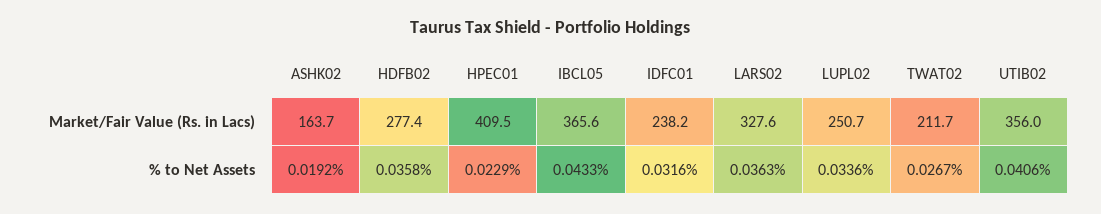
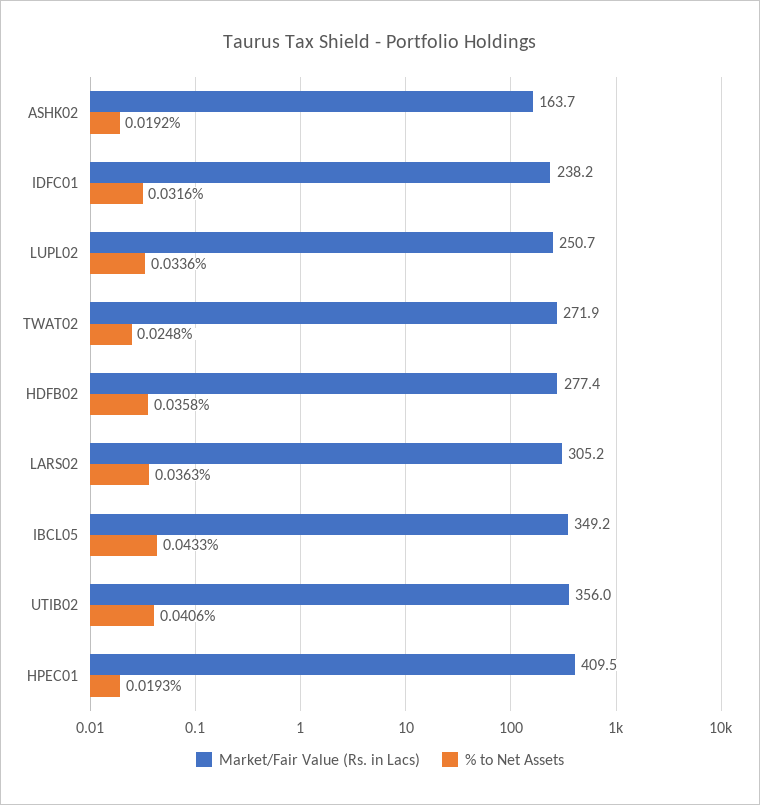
  {
    "Market/Fair Value (Rs. in Lacs)": {
      "ASHK02": 163.7,
      "HDFB02": 277.4,
      "HPEC01": 409.5,
-     "IBCL05": 365.6,
+     "IBCL05": 349.2,
      "IDFC01": 238.2,
-     "LARS02": 327.6,
+     "LARS02": 305.2,
      "LUPL02": 250.7,
-     "TWAT02": 211.7,
+     "TWAT02": 271.9,
      "UTIB02": 356
    },
    "% to Net Assets": {
      "ASHK02": 0.0192,
      "HDFB02": 0.0358,
-     "HPEC01": 0.0229,
+     "HPEC01": 0.0193,
      "IBCL05": 0.0433,
      "IDFC01": 0.0316,
      "LARS02": 0.0363,
      "LUPL02": 0.0336,
-     "TWAT02": 0.0267,
+     "TWAT02": 0.0248,
      "UTIB02": 0.0406
    }
  }

